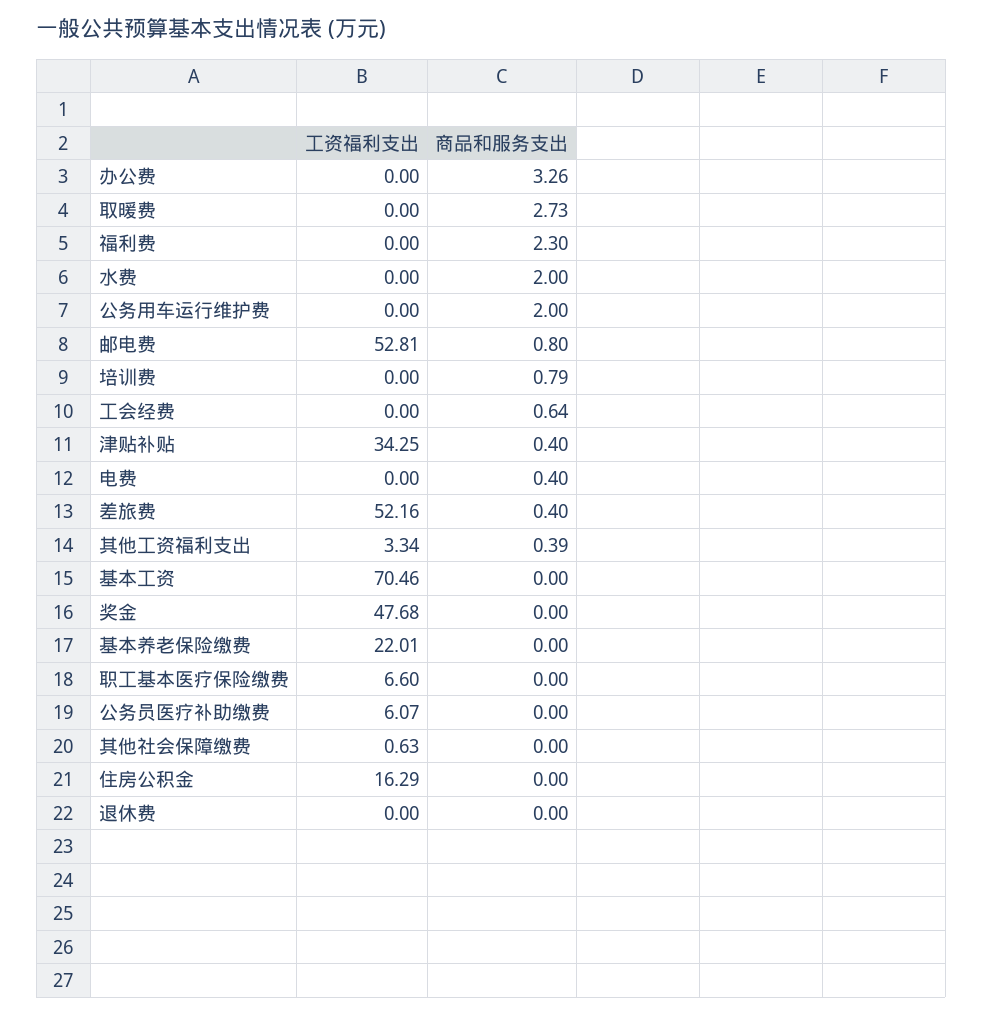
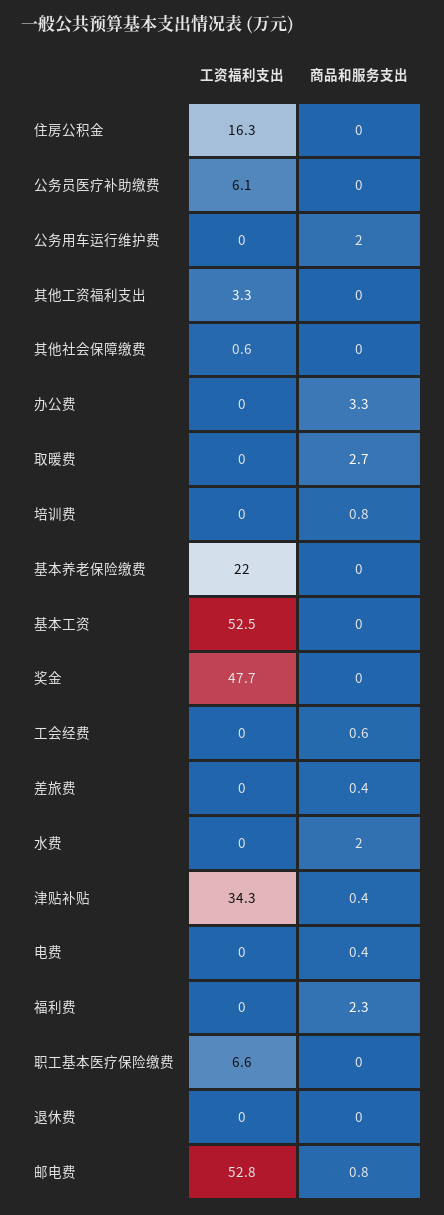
  {
    "工资福利支出": {
      "办公费": 0,
      "取暖费": 0,
      "福利费": 0,
      "水费": 0,
      "公务用车运行维护费": 0,
      "邮电费": 52.81,
      "培训费": 0,
      "工会经费": 0,
      "津贴补贴": 34.25,
      "电费": 0,
-     "差旅费": 52.16,
+     "差旅费": 0,
      "其他工资福利支出": 3.34,
-     "基本工资": 70.46,
+     "基本工资": 52.5,
      "奖金": 47.68,
      "基本养老保险缴费": 22.01,
      "职工基本医疗保险缴费": 6.6,
      "公务员医疗补助缴费": 6.07,
      "其他社会保障缴费": 0.63,
      "住房公积金": 16.29,
      "退休费": 0
    },
    "商品和服务支出": {
      "办公费": 3.26,
      "取暖费": 2.73,
      "福利费": 2.3,
      "水费": 2,
      "公务用车运行维护费": 2,
      "邮电费": 0.8,
      "培训费": 0.79,
      "工会经费": 0.64,
      "津贴补贴": 0.4,
      "电费": 0.4,
      "差旅费": 0.4,
-     "其他工资福利支出": 0.39,
+     "其他工资福利支出": 0,
      "基本工资": 0,
      "奖金": 0,
      "基本养老保险缴费": 0,
      "职工基本医疗保险缴费": 0,
      "公务员医疗补助缴费": 0,
      "其他社会保障缴费": 0,
      "住房公积金": 0,
      "退休费": 0
    }
  }

